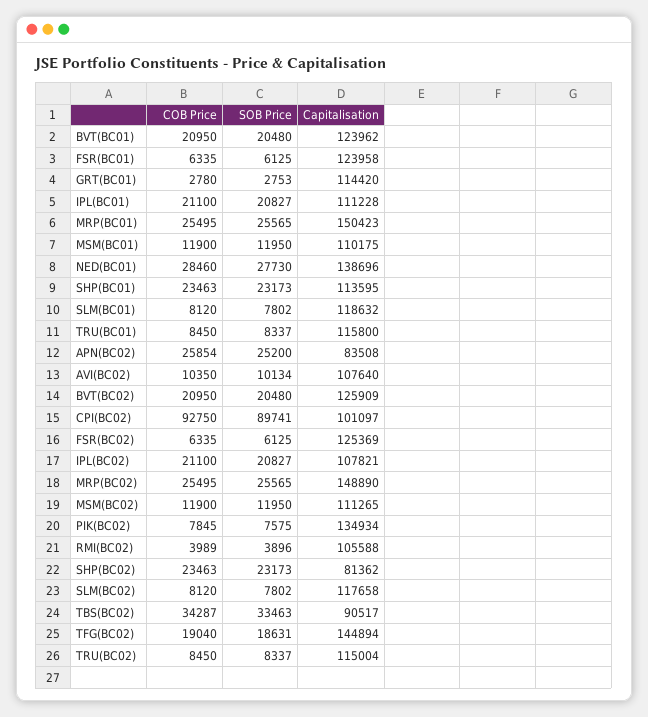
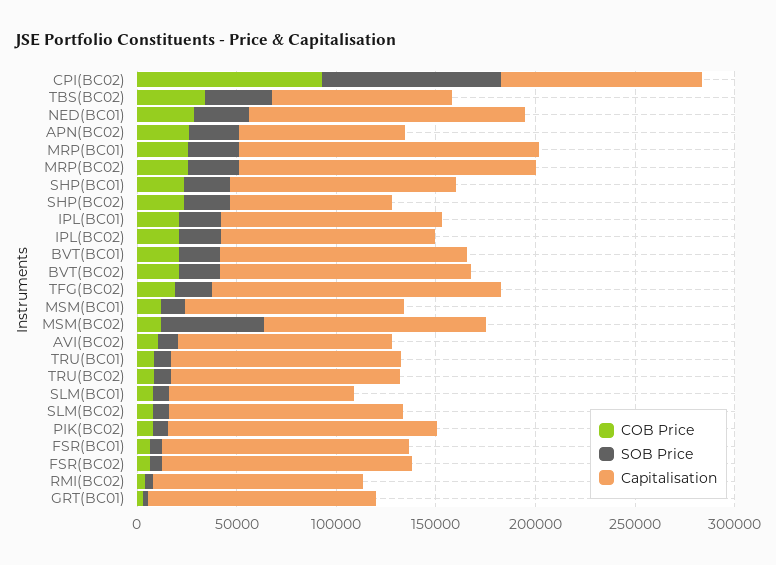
  {
    "COB Price": {
      "BVT(BC01)": 20950,
      "FSR(BC01)": 6335,
      "GRT(BC01)": 2780,
      "IPL(BC01)": 21100,
      "MRP(BC01)": 25495,
      "MSM(BC01)": 11900,
      "NED(BC01)": 28460,
      "SHP(BC01)": 23463,
      "SLM(BC01)": 8120,
      "TRU(BC01)": 8450,
      "APN(BC02)": 25854,
      "AVI(BC02)": 10350,
      "BVT(BC02)": 20950,
      "CPI(BC02)": 92750,
      "FSR(BC02)": 6335,
      "IPL(BC02)": 21100,
      "MRP(BC02)": 25495,
      "MSM(BC02)": 11900,
      "PIK(BC02)": 7845,
      "RMI(BC02)": 3989,
      "SHP(BC02)": 23463,
      "SLM(BC02)": 8120,
      "TBS(BC02)": 34287,
      "TFG(BC02)": 19040,
      "TRU(BC02)": 8450
    },
    "SOB Price": {
      "BVT(BC01)": 20480,
      "FSR(BC01)": 6125,
      "GRT(BC01)": 2753,
      "IPL(BC01)": 20827,
      "MRP(BC01)": 25565,
      "MSM(BC01)": 11950,
      "NED(BC01)": 27730,
      "SHP(BC01)": 23173,
      "SLM(BC01)": 7802,
      "TRU(BC01)": 8337,
      "APN(BC02)": 25200,
      "AVI(BC02)": 10134,
      "BVT(BC02)": 20480,
      "CPI(BC02)": 89741,
      "FSR(BC02)": 6125,
      "IPL(BC02)": 20827,
      "MRP(BC02)": 25565,
-     "MSM(BC02)": 11950,
+     "MSM(BC02)": 50000,
      "PIK(BC02)": 7575,
      "RMI(BC02)": 3896,
      "SHP(BC02)": 23173,
      "SLM(BC02)": 7802,
      "TBS(BC02)": 33463,
      "TFG(BC02)": 18631,
      "TRU(BC02)": 8337
    },
    "Capitalisation": {
      "BVT(BC01)": 123962,
      "FSR(BC01)": 123958,
      "GRT(BC01)": 114420,
      "IPL(BC01)": 111228,
      "MRP(BC01)": 150423,
      "MSM(BC01)": 110175,
      "NED(BC01)": 138696,
      "SHP(BC01)": 113595,
-     "SLM(BC01)": 118632,
+     "SLM(BC01)": 90000,
      "TRU(BC01)": 115800,
      "APN(BC02)": 83508,
      "AVI(BC02)": 107640,
      "BVT(BC02)": 125909,
      "CPI(BC02)": 101097,
      "FSR(BC02)": 125369,
      "IPL(BC02)": 107821,
      "MRP(BC02)": 148890,
      "MSM(BC02)": 111265,
      "PIK(BC02)": 134934,
      "RMI(BC02)": 105588,
      "SHP(BC02)": 81362,
      "SLM(BC02)": 117658,
      "TBS(BC02)": 90517,
      "TFG(BC02)": 144894,
      "TRU(BC02)": 115004
    }
  }

